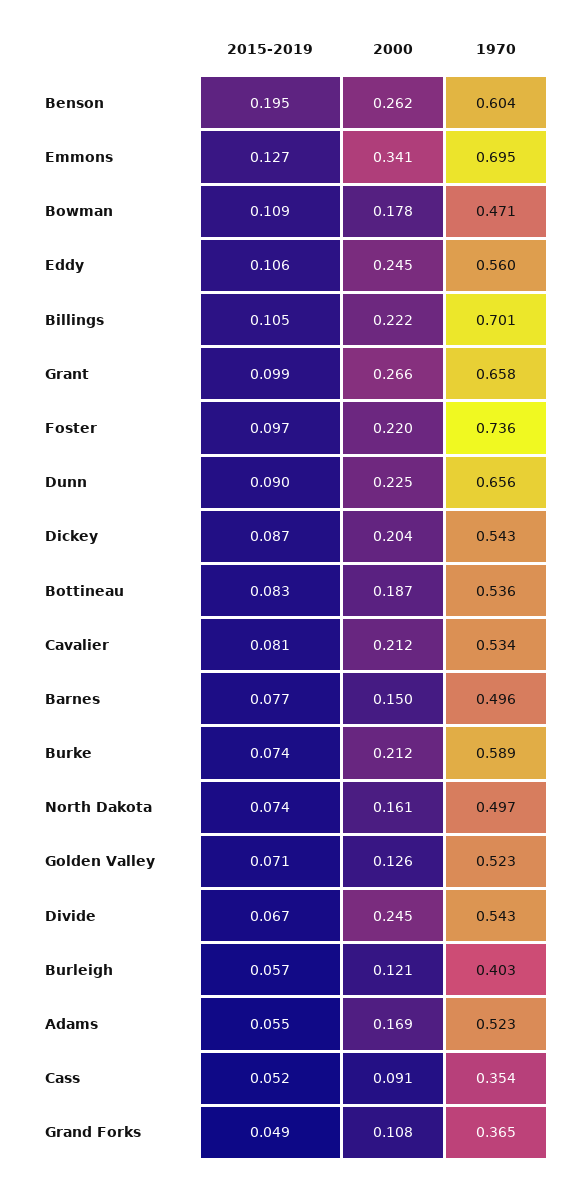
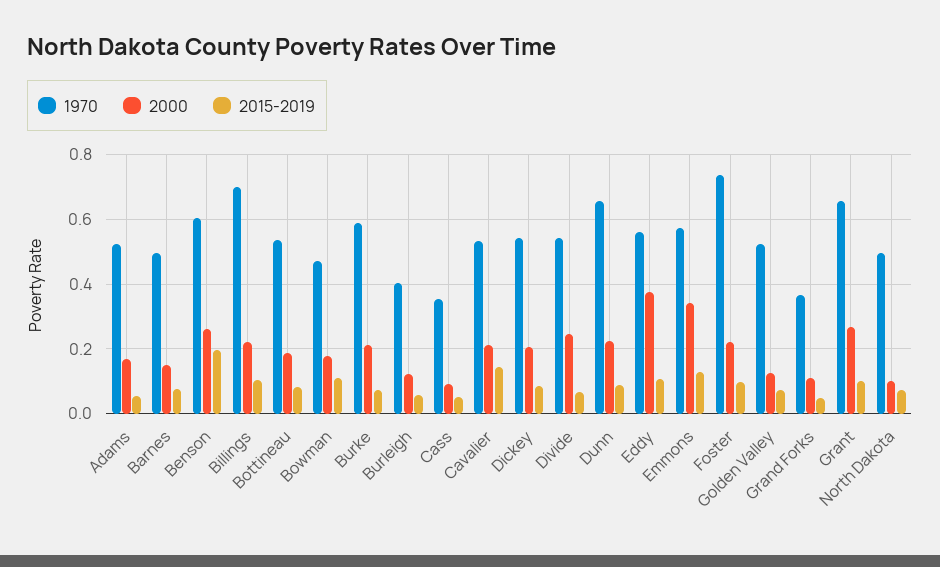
  {
    "2015-2019": {
      "Benson": 0.195,
      "Emmons": 0.127,
      "Bowman": 0.109,
      "Eddy": 0.106,
      "Billings": 0.105,
      "Grant": 0.099,
      "Foster": 0.097,
      "Dunn": 0.09,
      "Dickey": 0.087,
      "Bottineau": 0.083,
-     "Cavalier": 0.081,
+     "Cavalier": 0.14,
      "Barnes": 0.077,
      "Burke": 0.074,
      "North Dakota": 0.074,
      "Golden Valley": 0.071,
      "Divide": 0.067,
      "Burleigh": 0.057,
      "Adams": 0.055,
      "Cass": 0.052,
      "Grand Forks": 0.049
    },
    "2000": {
      "Benson": 0.262,
      "Emmons": 0.341,
      "Bowman": 0.178,
-     "Eddy": 0.245,
+     "Eddy": 0.38,
      "Billings": 0.222,
      "Grant": 0.266,
      "Foster": 0.22,
      "Dunn": 0.225,
      "Dickey": 0.204,
      "Bottineau": 0.187,
      "Cavalier": 0.212,
      "Barnes": 0.15,
      "Burke": 0.212,
-     "North Dakota": 0.161,
+     "North Dakota": 0.1,
      "Golden Valley": 0.126,
      "Divide": 0.245,
      "Burleigh": 0.121,
      "Adams": 0.169,
      "Cass": 0.091,
      "Grand Forks": 0.108
    },
    "1970": {
      "Benson": 0.604,
-     "Emmons": 0.695,
+     "Emmons": 0.58,
      "Bowman": 0.471,
      "Eddy": 0.56,
      "Billings": 0.701,
      "Grant": 0.658,
      "Foster": 0.736,
      "Dunn": 0.656,
      "Dickey": 0.543,
      "Bottineau": 0.536,
      "Cavalier": 0.534,
      "Barnes": 0.496,
      "Burke": 0.589,
      "North Dakota": 0.497,
      "Golden Valley": 0.523,
      "Divide": 0.543,
      "Burleigh": 0.403,
      "Adams": 0.523,
      "Cass": 0.354,
      "Grand Forks": 0.365
    }
  }

